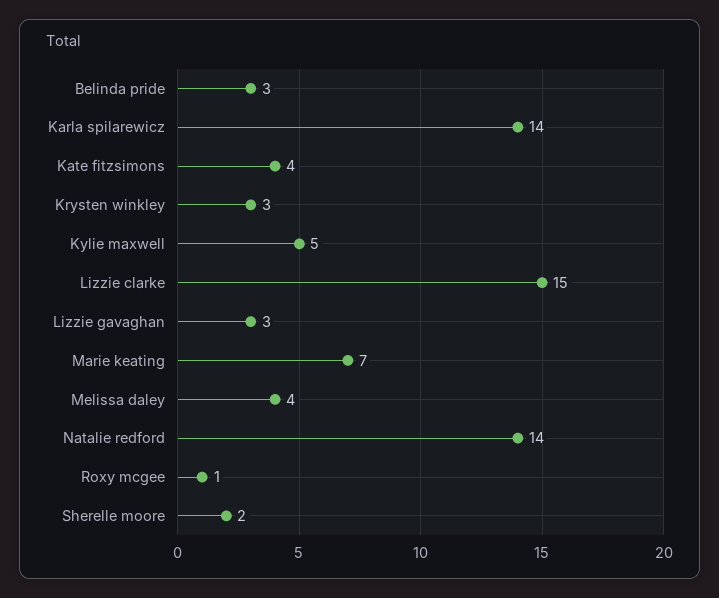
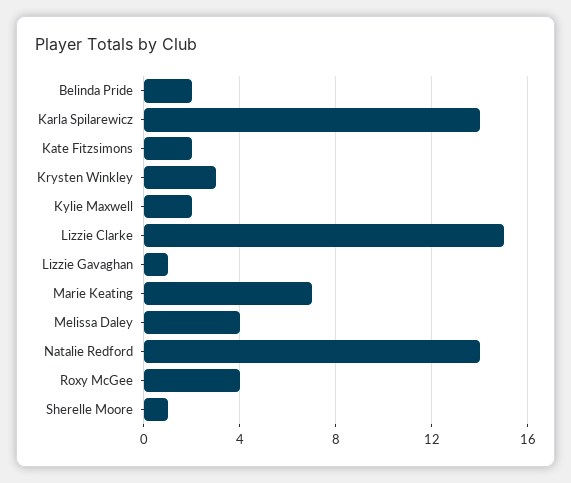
  {
-   "Belinda pride": 3,
+   "Belinda pride": 2,
    "Karla spilarewicz": 14,
-   "Kate fitzsimons": 4,
+   "Kate fitzsimons": 2,
    "Krysten winkley": 3,
-   "Kylie maxwell": 5,
+   "Kylie maxwell": 2,
    "Lizzie clarke": 15,
-   "Lizzie gavaghan": 3,
+   "Lizzie gavaghan": 1,
    "Marie keating": 7,
    "Melissa daley": 4,
    "Natalie redford": 14,
-   "Roxy mcgee": 1,
+   "Roxy mcgee": 4,
-   "Sherelle moore": 2
+   "Sherelle moore": 1
  }

